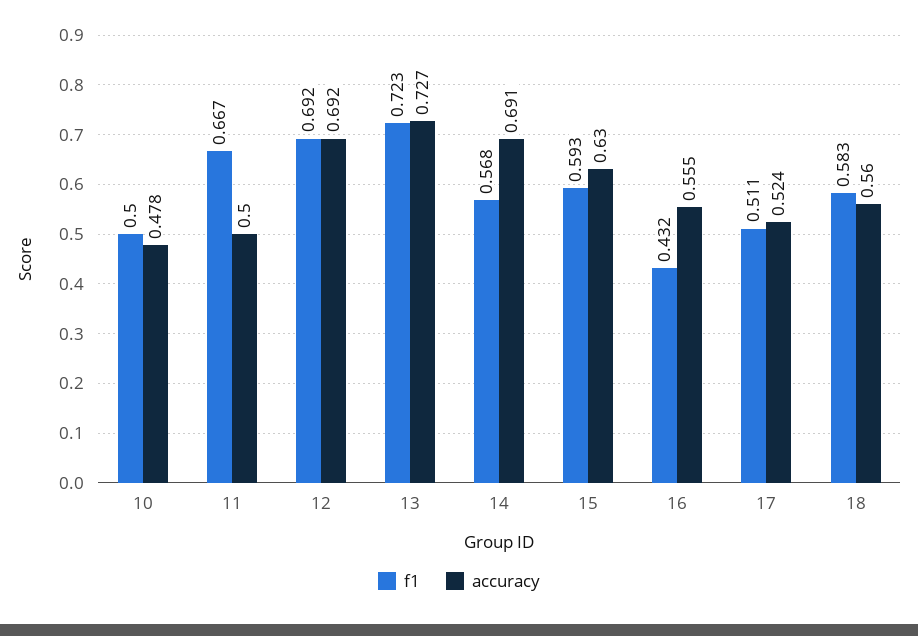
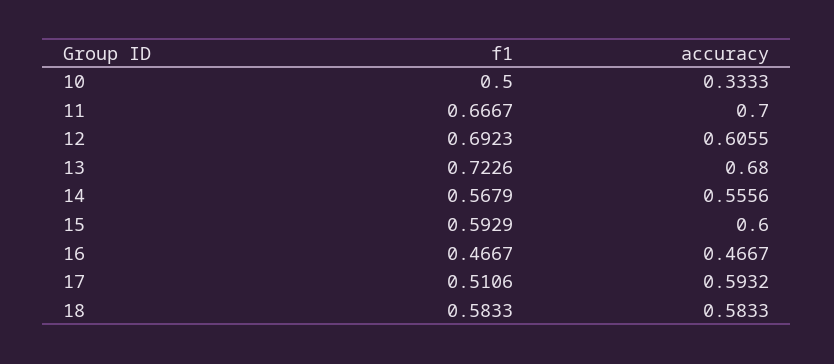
  {
    "f1": {
      "10": 0.5,
      "11": 0.6667,
      "12": 0.6923,
      "13": 0.7226,
      "14": 0.5679,
      "15": 0.5929,
-     "16": 0.432,
+     "16": 0.4667,
      "17": 0.5106,
      "18": 0.5833
    },
    "accuracy": {
-     "10": 0.478,
+     "10": 0.3333,
-     "11": 0.5,
+     "11": 0.7,
-     "12": 0.692,
+     "12": 0.6055,
-     "13": 0.727,
+     "13": 0.68,
-     "14": 0.691,
+     "14": 0.5556,
-     "15": 0.63,
+     "15": 0.6,
-     "16": 0.555,
+     "16": 0.4667,
-     "17": 0.524,
+     "17": 0.5932,
-     "18": 0.56
+     "18": 0.5833
    }
  }

